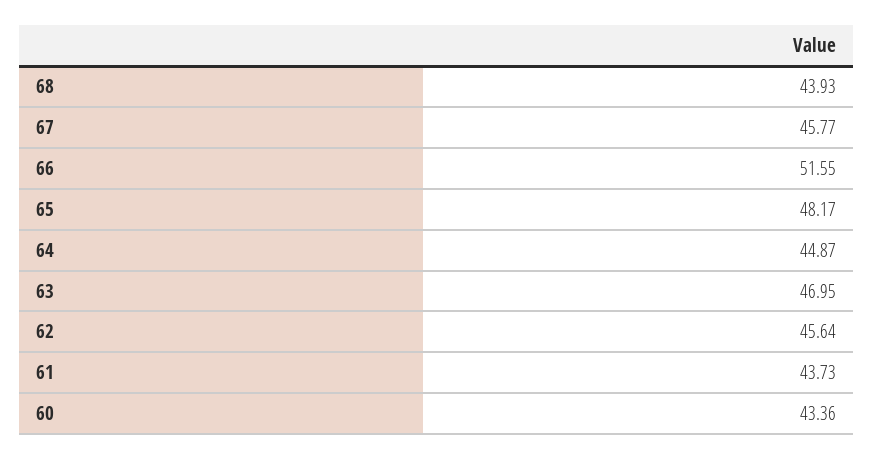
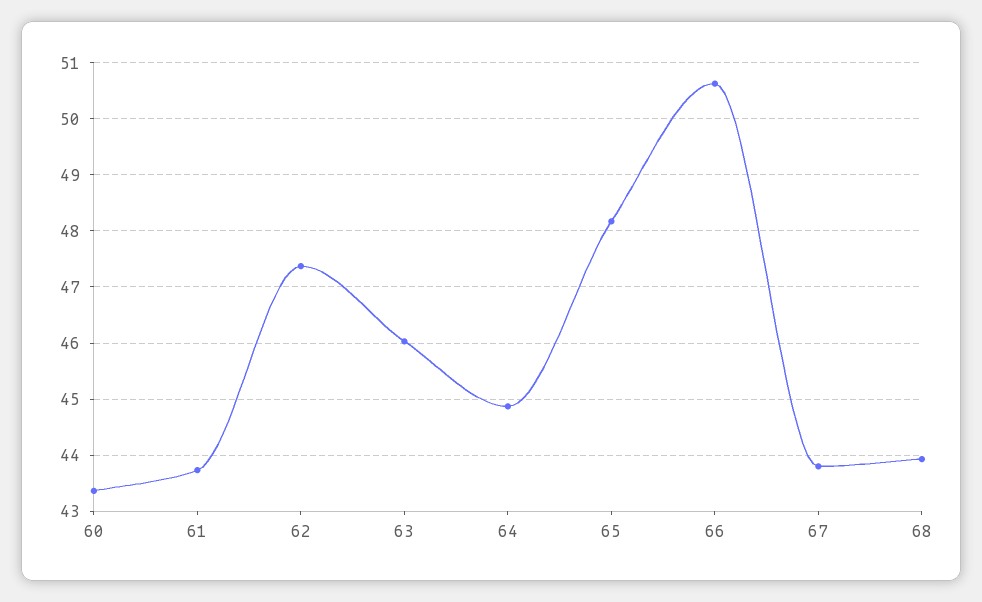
  {
    "68": 43.93,
-   "67": 45.77,
+   "67": 43.8,
-   "66": 51.55,
+   "66": 50.6,
    "65": 48.17,
    "64": 44.87,
-   "63": 46.95,
+   "63": 46,
-   "62": 45.64,
+   "62": 47.4,
    "61": 43.73,
    "60": 43.36
  }

